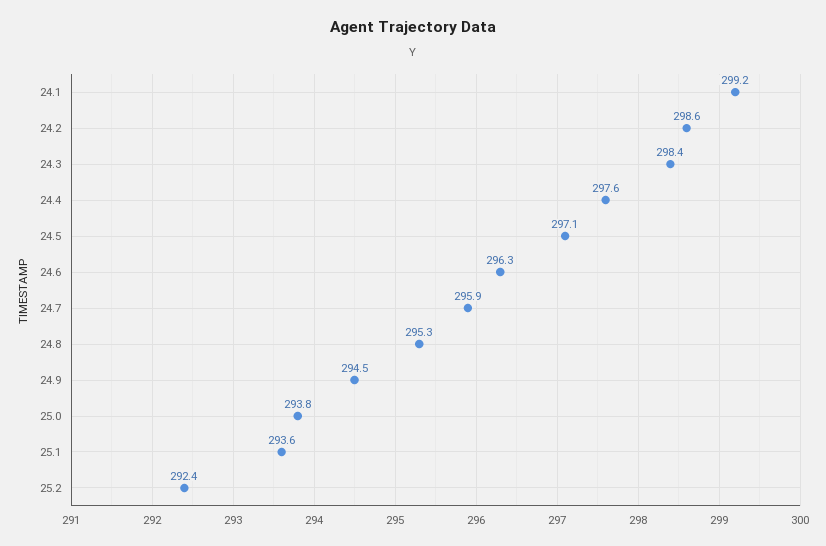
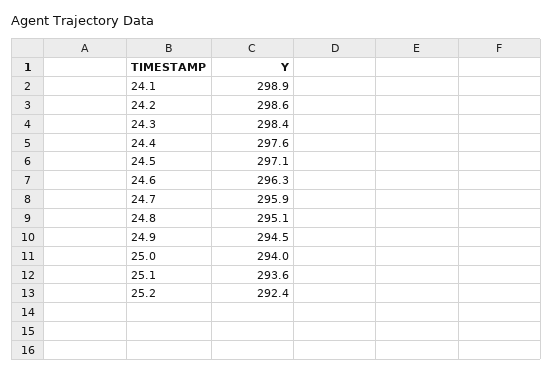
  {
-   "24.1": 299.2,
+   "24.1": 298.9,
    "24.2": 298.6,
    "24.3": 298.4,
    "24.4": 297.6,
    "24.5": 297.1,
    "24.6": 296.3,
    "24.7": 295.9,
-   "24.8": 295.3,
+   "24.8": 295.1,
    "24.9": 294.5,
-   "25.0": 293.8,
+   "25.0": 294,
    "25.1": 293.6,
    "25.2": 292.4
  }

